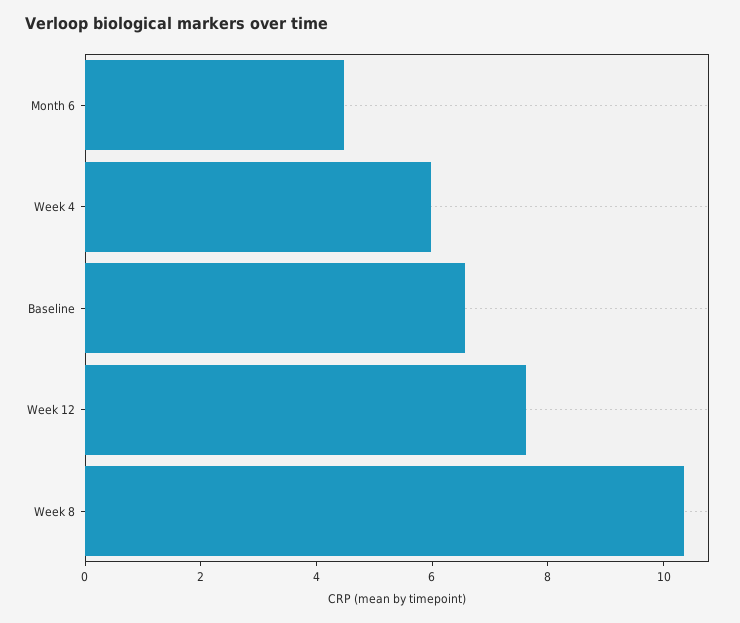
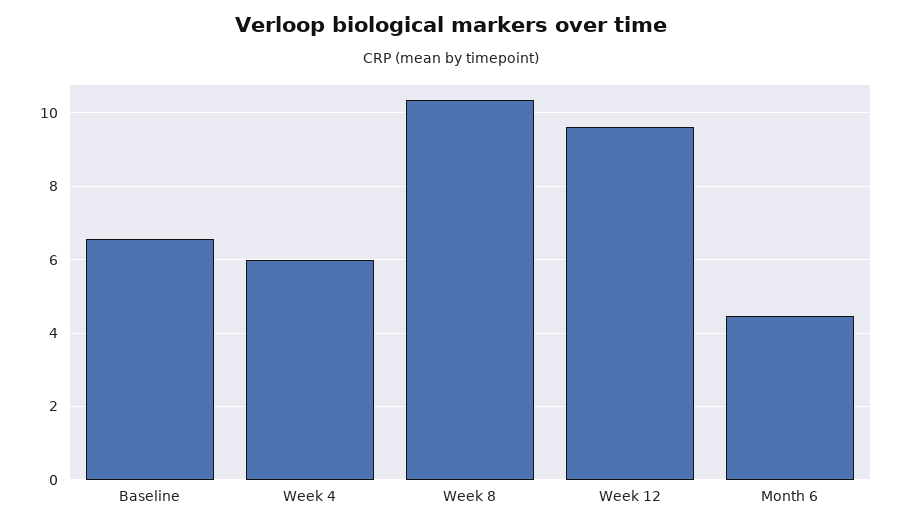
  {
    "Month 6": 4.4,
    "Week 4": 6,
    "Baseline": 6.6,
-   "Week 12": 7.5,
+   "Week 12": 9.6,
    "Week 8": 10.4
  }

